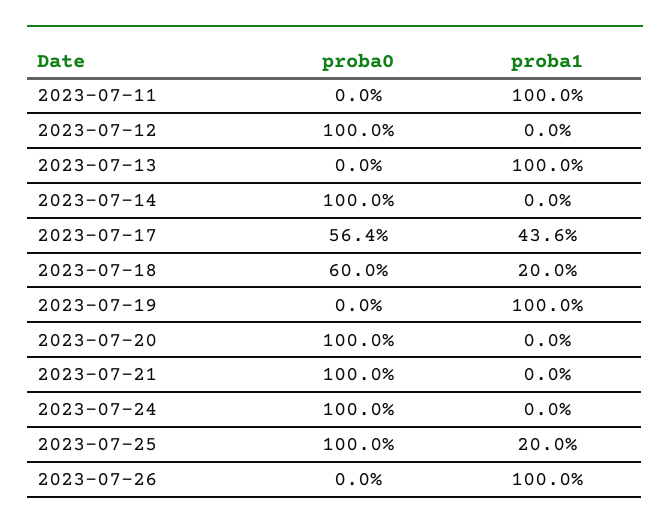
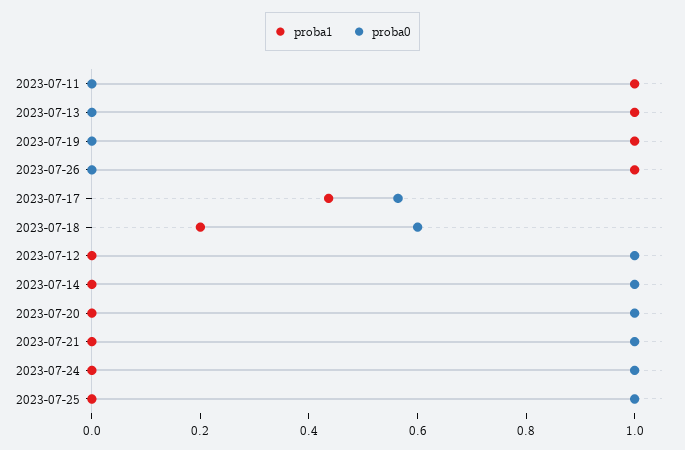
  {
    "proba0": {
      "2023-07-11": 0,
      "2023-07-12": 1,
      "2023-07-13": 0,
      "2023-07-14": 1,
      "2023-07-17": 0.564,
      "2023-07-18": 0.6,
      "2023-07-19": 0,
      "2023-07-20": 1,
      "2023-07-21": 1,
      "2023-07-24": 1,
      "2023-07-25": 1,
      "2023-07-26": 0
    },
    "proba1": {
      "2023-07-11": 1,
      "2023-07-12": 0,
      "2023-07-13": 1,
      "2023-07-14": 0,
      "2023-07-17": 0.436,
      "2023-07-18": 0.2,
      "2023-07-19": 1,
      "2023-07-20": 0,
      "2023-07-21": 0,
      "2023-07-24": 0,
-     "2023-07-25": 0.2,
+     "2023-07-25": 0,
      "2023-07-26": 1
    }
  }

